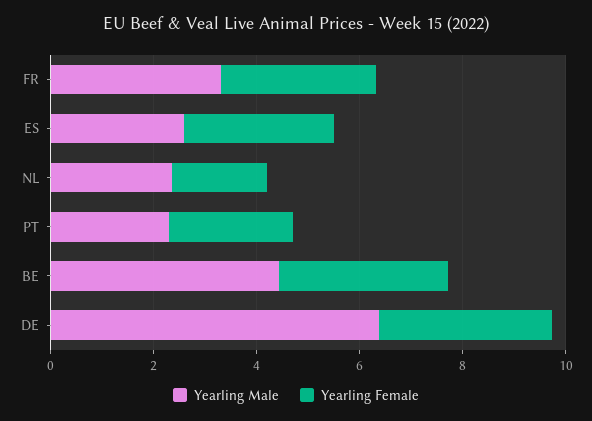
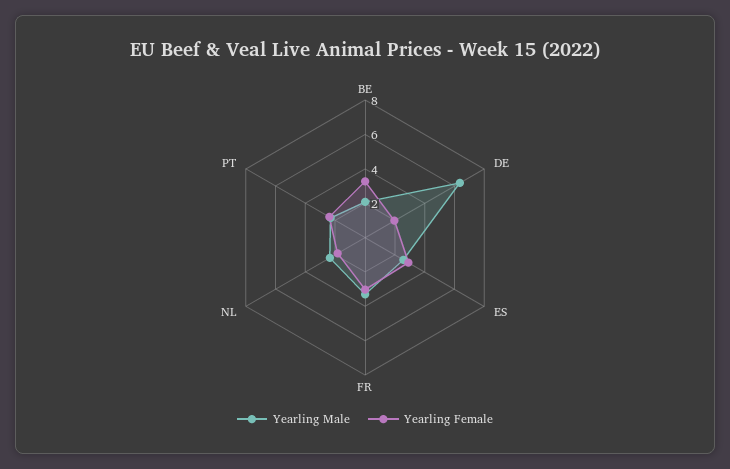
  {
    "Yearling Male": {
      "FR": 3.5,
      "ES": 2.5,
      "NL": 2.5,
      "PT": 2.5,
-     "BE": 4.5,
+     "BE": 2,
      "DE": 6.5
    },
    "Yearling Female": {
      "FR": 3,
      "ES": 3,
      "NL": 2,
      "PT": 2.5,
      "BE": 3.5,
-     "DE": 3.5
+     "DE": 2
    }
  }

